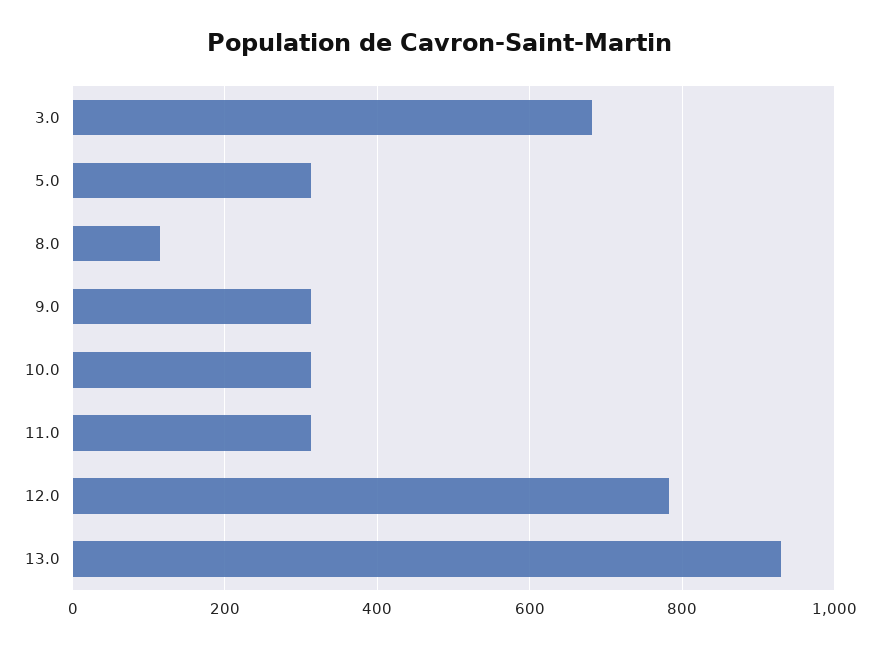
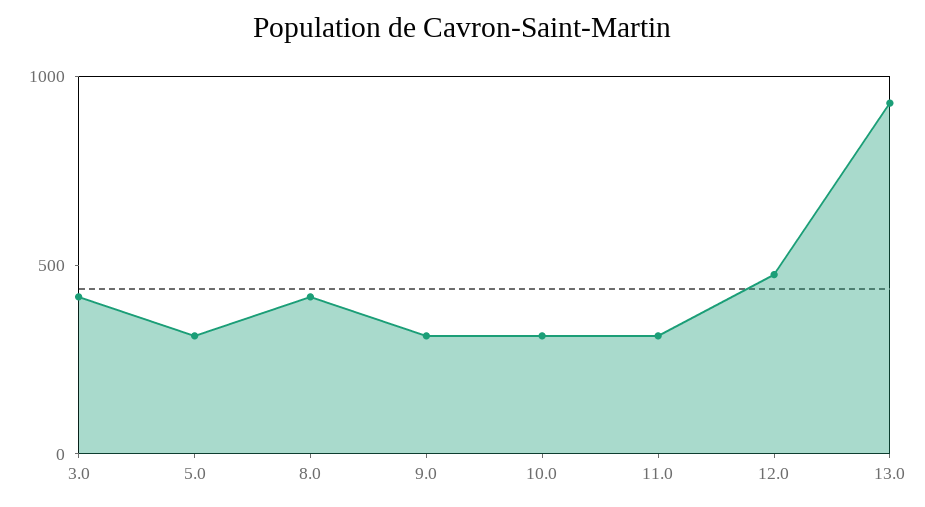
  {
-   "3.0": 680,
+   "3.0": 400,
    "5.0": 320,
-   "8.0": 120,
+   "8.0": 400,
    "9.0": 320,
    "10.0": 320,
    "11.0": 320,
-   "12.0": 780,
+   "12.0": 500,
    "13.0": 920
  }

